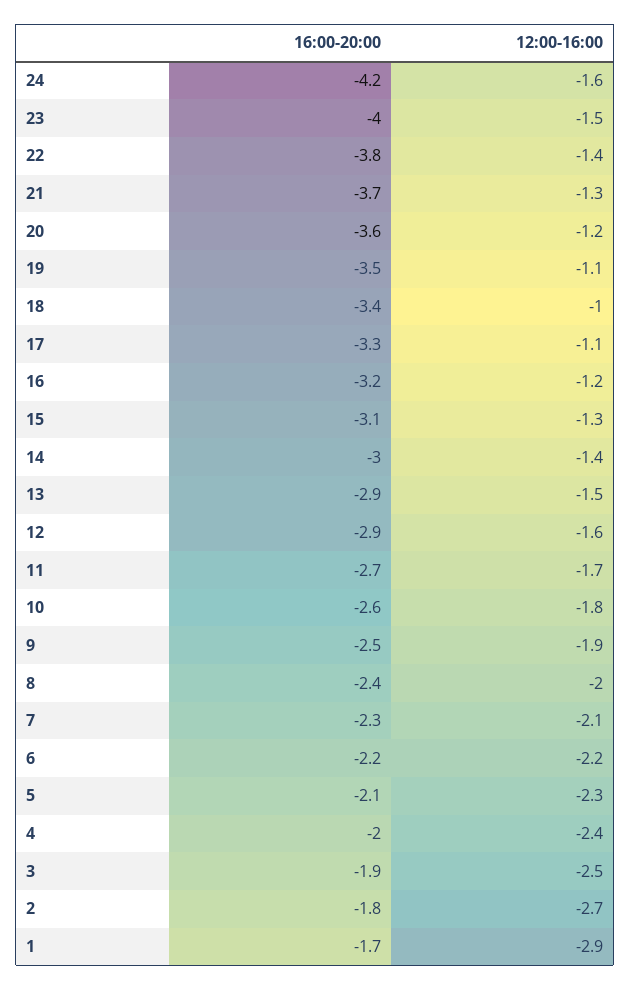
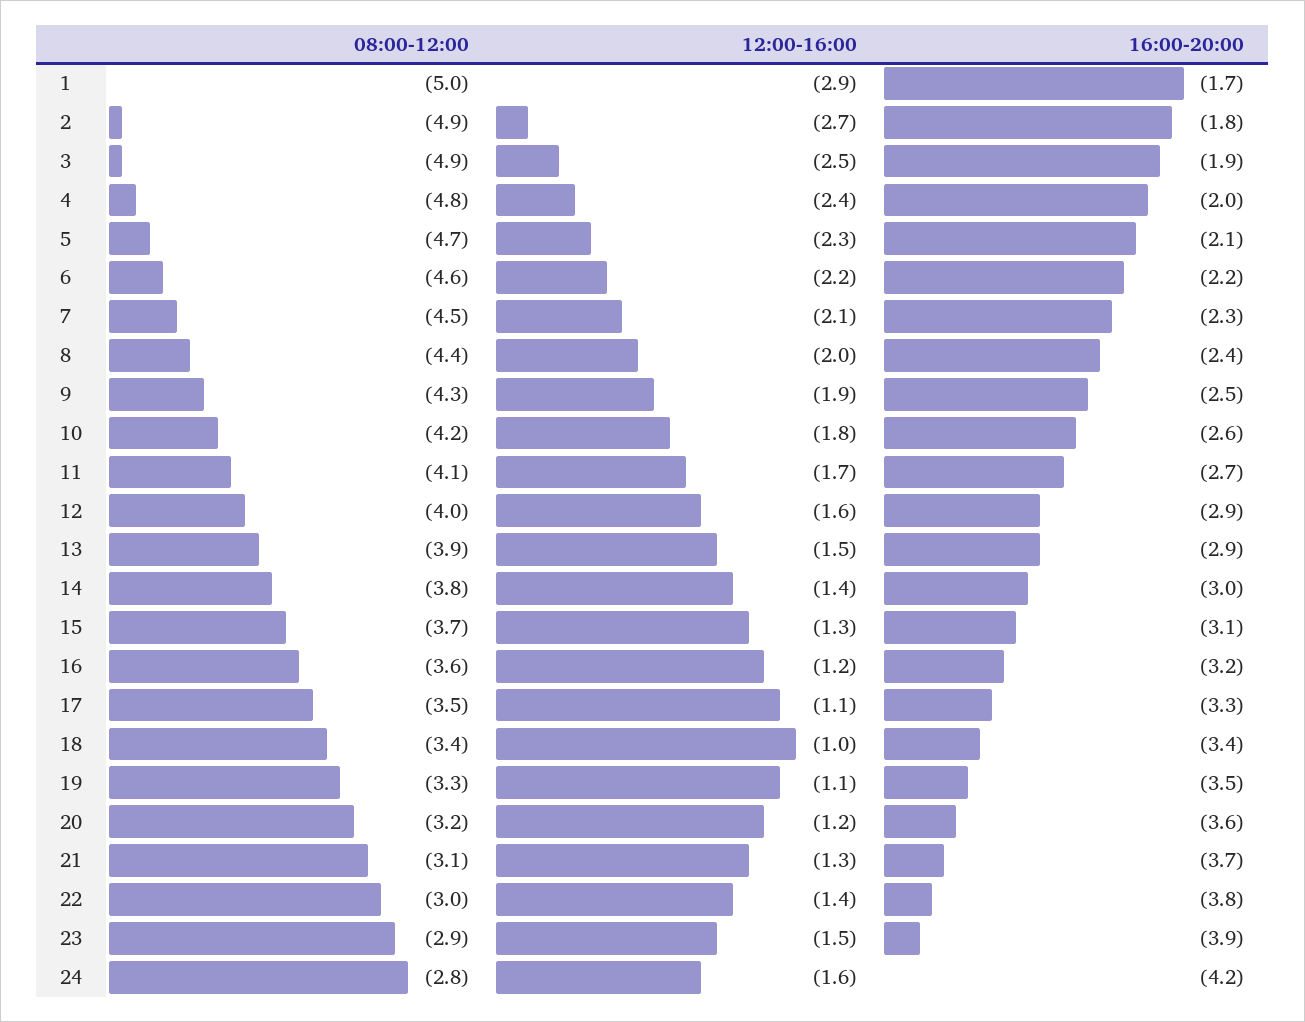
  {
    "16:00-20:00": {
      "24": -4.2,
-     "23": -4,
+     "23": -3.9,
      "22": -3.8,
      "21": -3.7,
      "20": -3.6,
      "19": -3.5,
      "18": -3.4,
      "17": -3.3,
      "16": -3.2,
      "15": -3.1,
      "14": -3,
      "13": -2.9,
      "12": -2.9,
      "11": -2.7,
      "10": -2.6,
      "9": -2.5,
      "8": -2.4,
      "7": -2.3,
      "6": -2.2,
      "5": -2.1,
      "4": -2,
      "3": -1.9,
      "2": -1.8,
      "1": -1.7
    },
    "12:00-16:00": {
      "24": -1.6,
      "23": -1.5,
      "22": -1.4,
      "21": -1.3,
      "20": -1.2,
      "19": -1.1,
      "18": -1,
      "17": -1.1,
      "16": -1.2,
      "15": -1.3,
      "14": -1.4,
      "13": -1.5,
      "12": -1.6,
      "11": -1.7,
      "10": -1.8,
      "9": -1.9,
      "8": -2,
      "7": -2.1,
      "6": -2.2,
      "5": -2.3,
      "4": -2.4,
      "3": -2.5,
      "2": -2.7,
      "1": -2.9
-   }
+   },
+   "08:00-12:00": {
+     "1": -5,
+     "2": -4.9,
+     "3": -4.9,
+     "4": -4.8,
+     "5": -4.7,
+     "6": -4.6,
+     "7": -4.5,
+     "8": -4.4,
+     "9": -4.3,
+     "10": -4.2,
+     "11": -4.1,
+     "12": -4,
+     "13": -3.9,
+     "14": -3.8,
+     "15": -3.7,
+     "16": -3.6,
+     "17": -3.5,
+     "18": -3.4,
+     "19": -3.3,
+     "20": -3.2,
+     "21": -3.1,
+     "22": -3,
+     "23": -2.9,
+     "24": -2.8
+   }
  }

